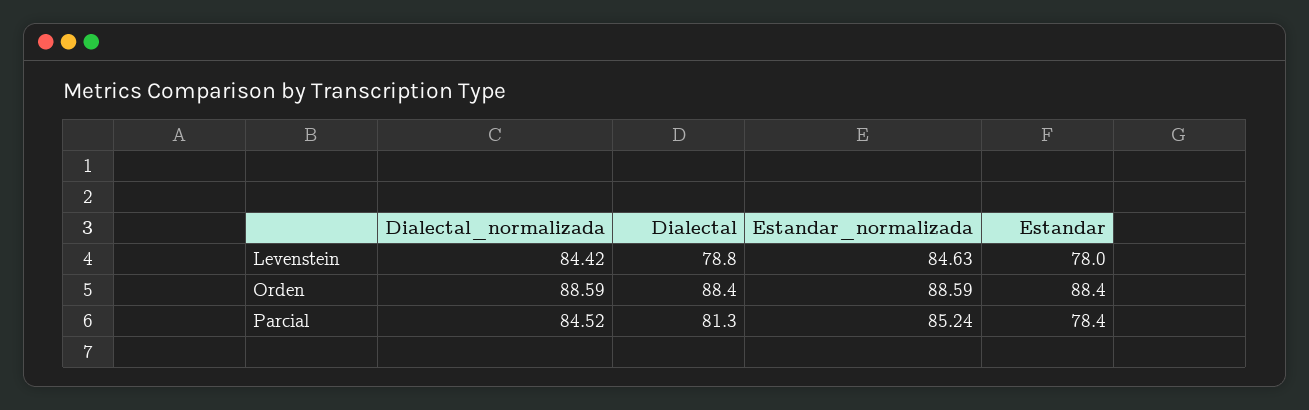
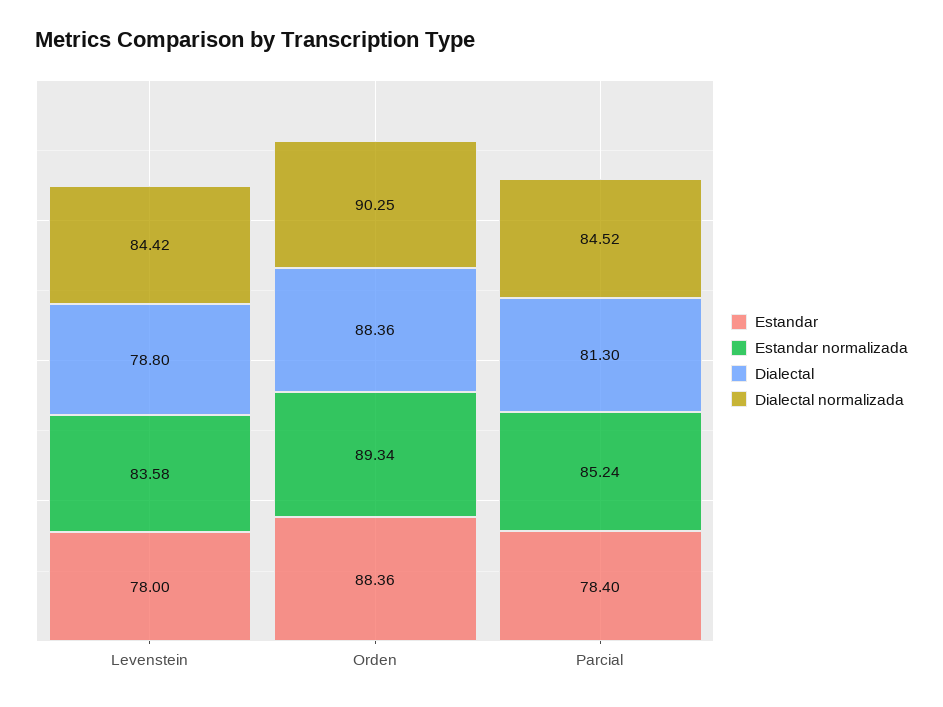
  {
    "Dialectal_normalizada": {
      "Levenstein": 84.42,
-     "Orden": 88.59,
+     "Orden": 90.25,
      "Parcial": 84.52
    },
    "Dialectal": {
      "Levenstein": 78.8,
      "Orden": 88.36,
      "Parcial": 81.3
    },
    "Estandar_normalizada": {
-     "Levenstein": 84.63,
+     "Levenstein": 83.58,
-     "Orden": 88.59,
+     "Orden": 89.34,
      "Parcial": 85.24
    },
    "Estandar": {
      "Levenstein": 78,
      "Orden": 88.36,
      "Parcial": 78.4
    }
  }

